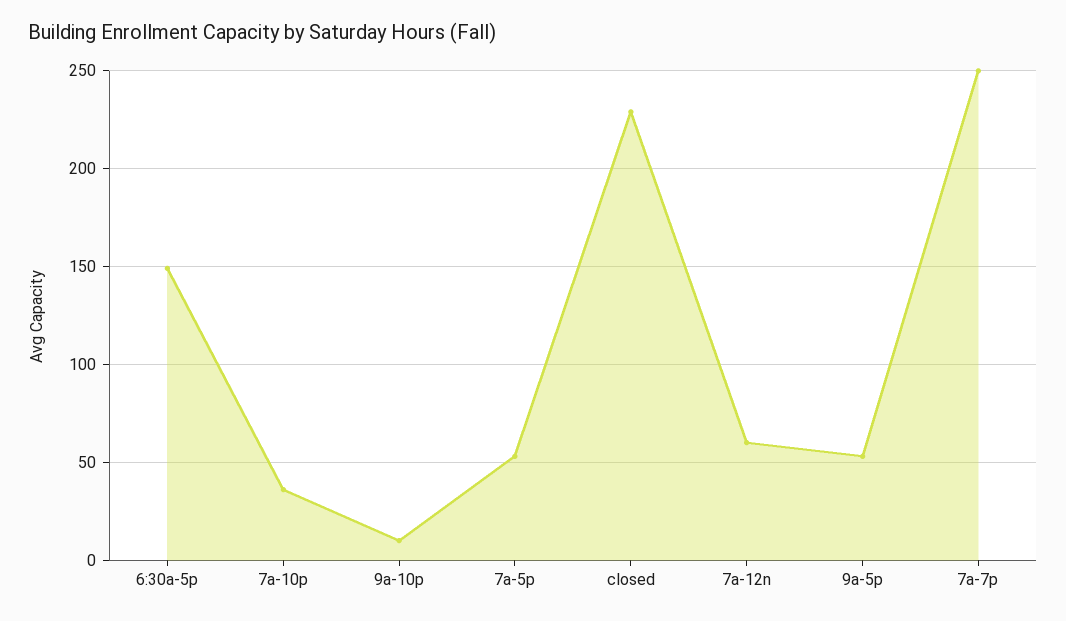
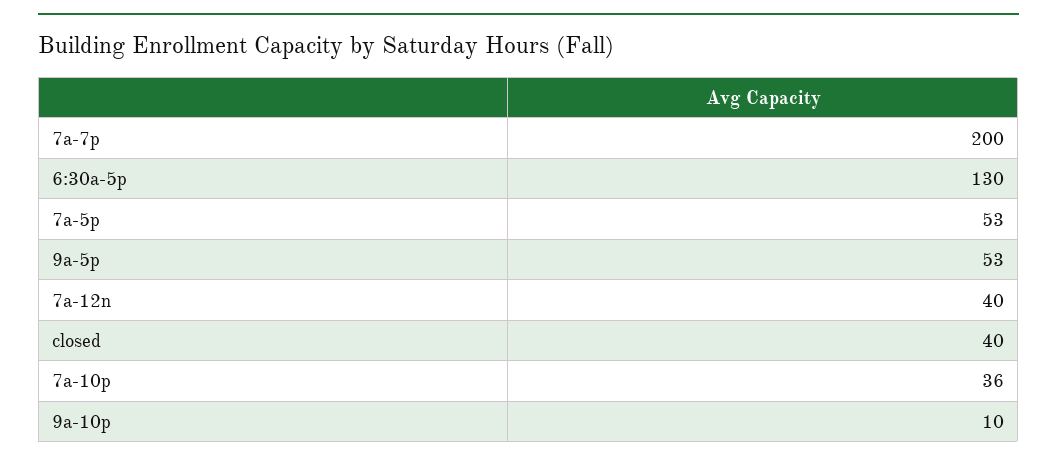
  {
-   "6:30a-5p": 150,
+   "6:30a-5p": 130,
    "7a-10p": 36,
    "9a-10p": 10,
    "7a-5p": 53,
-   "closed": 230,
+   "closed": 40,
-   "7a-12n": 60,
+   "7a-12n": 40,
    "9a-5p": 53,
-   "7a-7p": 250
+   "7a-7p": 200
  }

